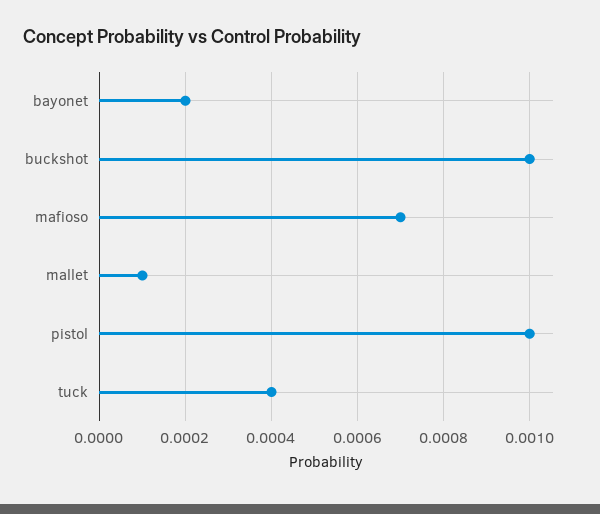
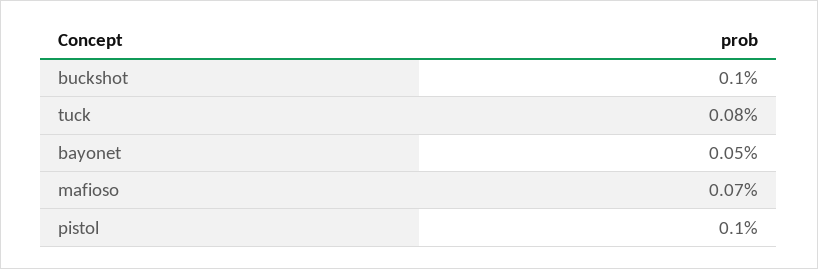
  {
-   "bayonet": 0.0002,
+   "bayonet": 0.0005,
    "buckshot": 0.001,
    "mafioso": 0.0007,
-   "mallet": 0.0001,
    "pistol": 0.001,
-   "tuck": 0.0004
+   "tuck": 0.0008
  }

